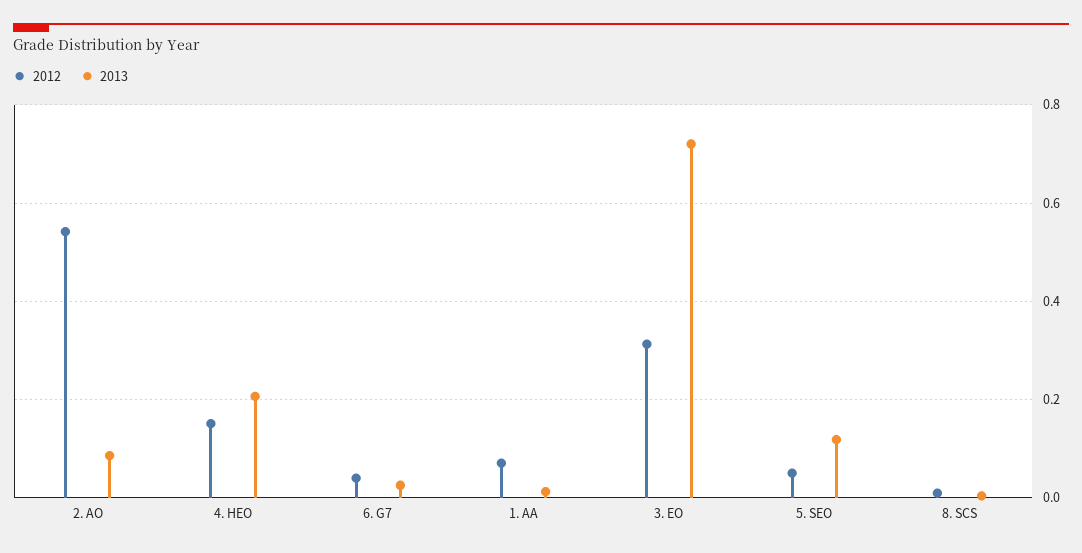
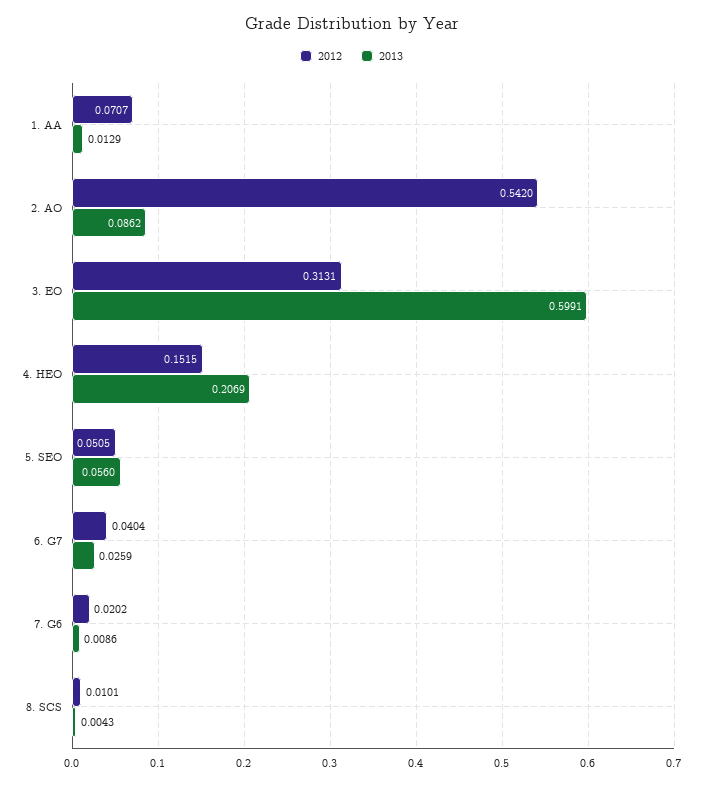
  {
    "2012": {
      "2. AO": 0.542,
      "4. HEO": 0.1515,
      "6. G7": 0.0404,
      "1. AA": 0.0707,
      "3. EO": 0.3131,
      "5. SEO": 0.0505,
-     "8. SCS": 0.0101
+     "8. SCS": 0.0101,
+     "7. G6": 0.0202
    },
    "2013": {
      "2. AO": 0.0862,
      "4. HEO": 0.2069,
      "6. G7": 0.0259,
      "1. AA": 0.0129,
-     "3. EO": 0.72,
+     "3. EO": 0.5991,
-     "5. SEO": 0.12,
+     "5. SEO": 0.056,
-     "8. SCS": 0.0043
+     "8. SCS": 0.0043,
+     "7. G6": 0.0086
    }
  }

